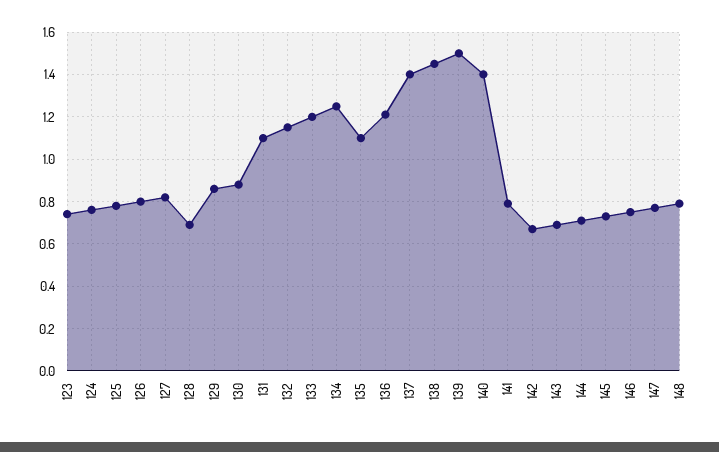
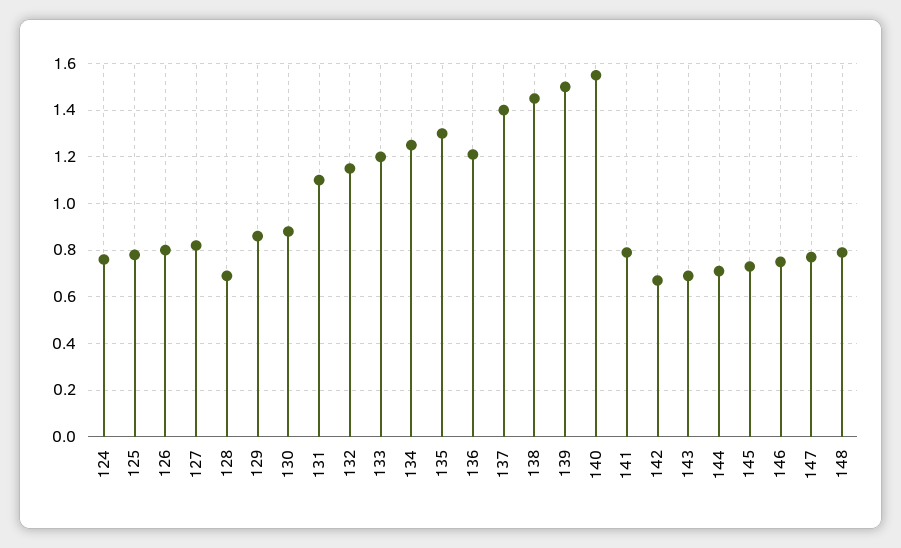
  {
-   "123": 0.75,
    "124": 0.75,
    "125": 0.8,
    "126": 0.8,
    "127": 0.8,
    "128": 0.7,
    "129": 0.85,
    "130": 0.9,
    "131": 1.1,
    "132": 1.15,
    "133": 1.2,
    "134": 1.25,
-   "135": 1.1,
+   "135": 1.3,
    "136": 1.2,
    "137": 1.4,
    "138": 1.45,
    "139": 1.5,
-   "140": 1.4,
+   "140": 1.55,
    "141": 0.8,
    "142": 0.65,
    "143": 0.7,
    "144": 0.7,
    "145": 0.75,
    "146": 0.75,
    "147": 0.75,
    "148": 0.8
  }

